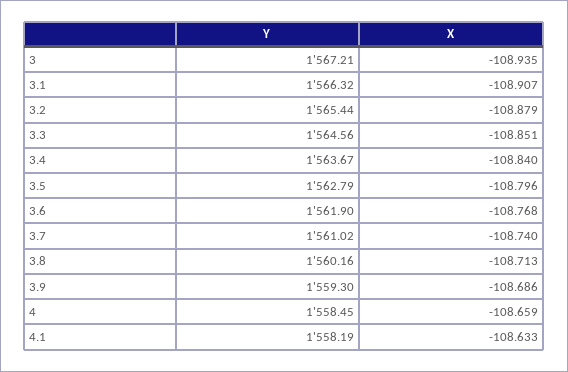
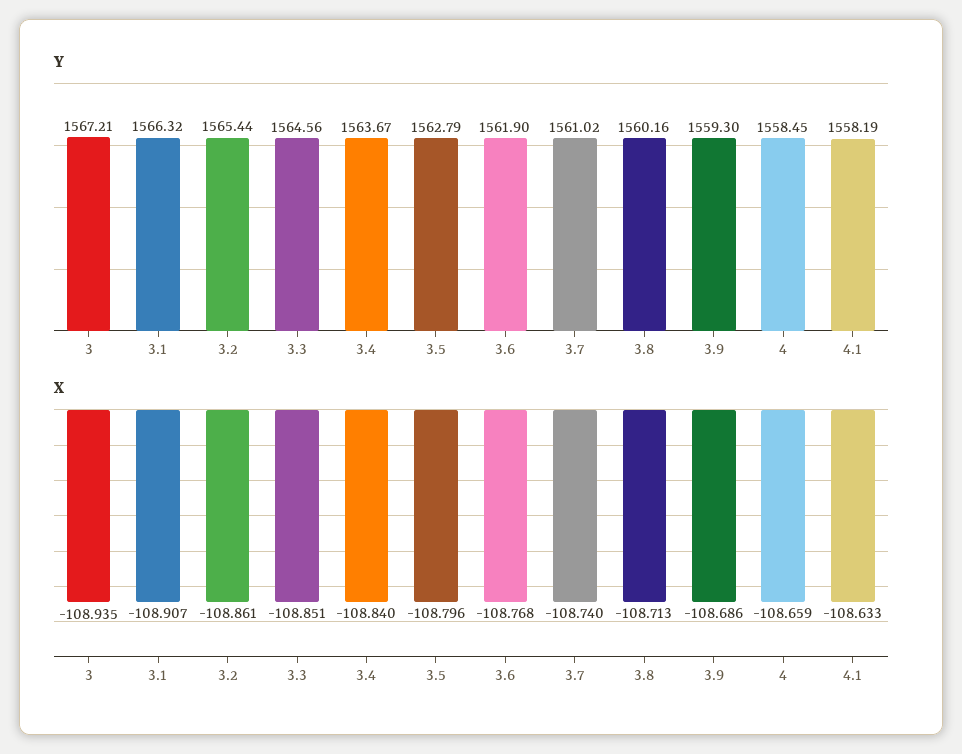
  {
    "Y": {
      "3": 1567.21,
      "3.1": 1566.32,
      "3.2": 1565.44,
      "3.3": 1564.56,
      "3.4": 1563.67,
      "3.5": 1562.79,
      "3.6": 1561.9,
      "3.7": 1561.02,
      "3.8": 1560.16,
      "3.9": 1559.3,
      "4": 1558.45,
      "4.1": 1558.19
    },
    "X": {
      "3": -108.935,
      "3.1": -108.907,
-     "3.2": -108.879,
+     "3.2": -108.861,
      "3.3": -108.851,
      "3.4": -108.84,
      "3.5": -108.796,
      "3.6": -108.768,
      "3.7": -108.74,
      "3.8": -108.713,
      "3.9": -108.686,
      "4": -108.659,
      "4.1": -108.633
    }
  }

